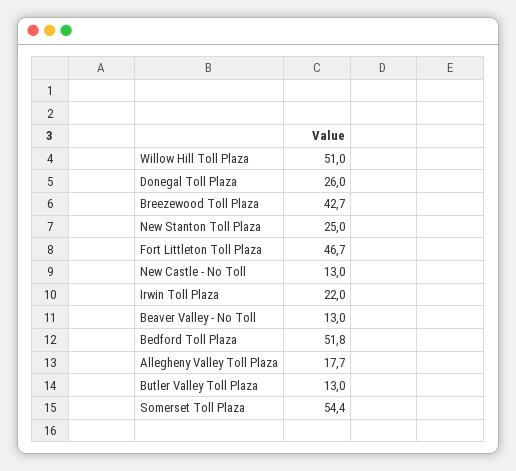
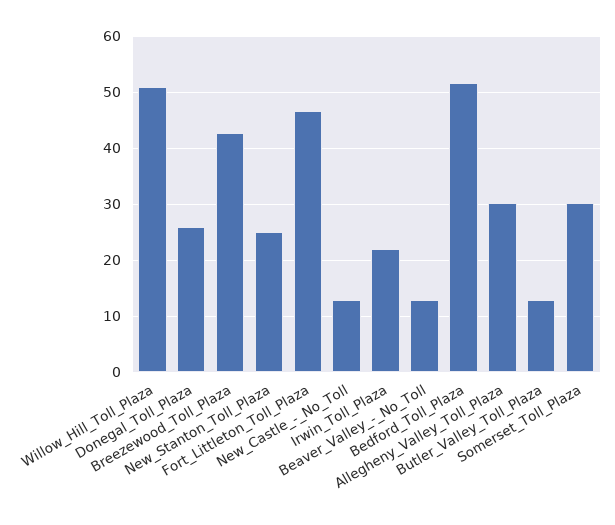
  {
    "Willow Hill Toll Plaza": 51,
    "Donegal Toll Plaza": 26,
    "Breezewood Toll Plaza": 42.7,
    "New Stanton Toll Plaza": 25,
    "Fort Littleton Toll Plaza": 46.7,
    "New Castle - No Toll": 13,
    "Irwin Toll Plaza": 22,
    "Beaver Valley - No Toll": 13,
    "Bedford Toll Plaza": 51.8,
-   "Allegheny Valley Toll Plaza": 17.7,
+   "Allegheny Valley Toll Plaza": 30,
    "Butler Valley Toll Plaza": 13,
-   "Somerset Toll Plaza": 54.4
+   "Somerset Toll Plaza": 30
  }

